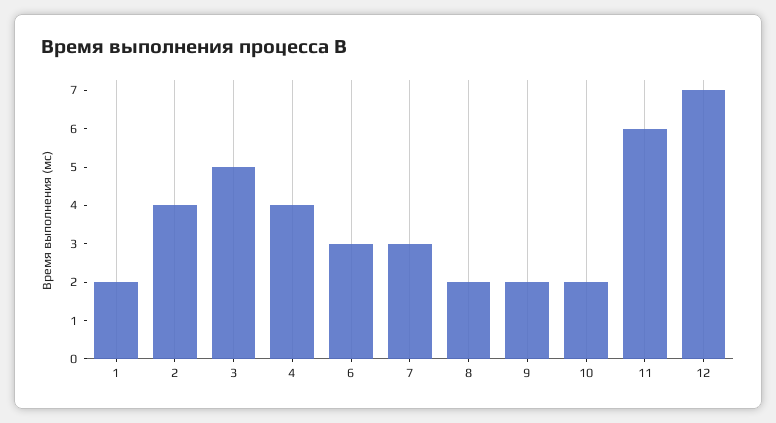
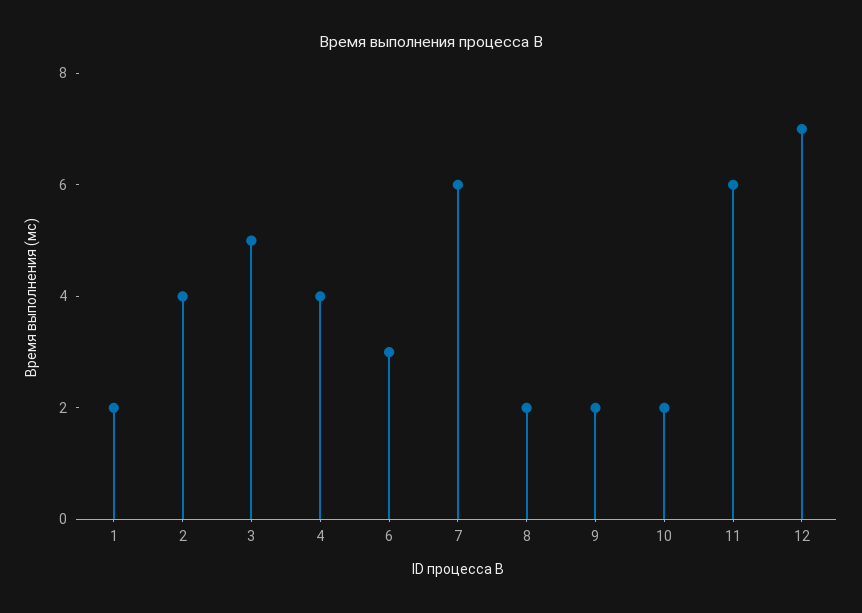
  {
    "1": 2,
    "2": 4,
    "3": 5,
    "4": 4,
    "6": 3,
-   "7": 3,
+   "7": 6,
    "8": 2,
    "9": 2,
    "10": 2,
    "11": 6,
    "12": 7
  }

